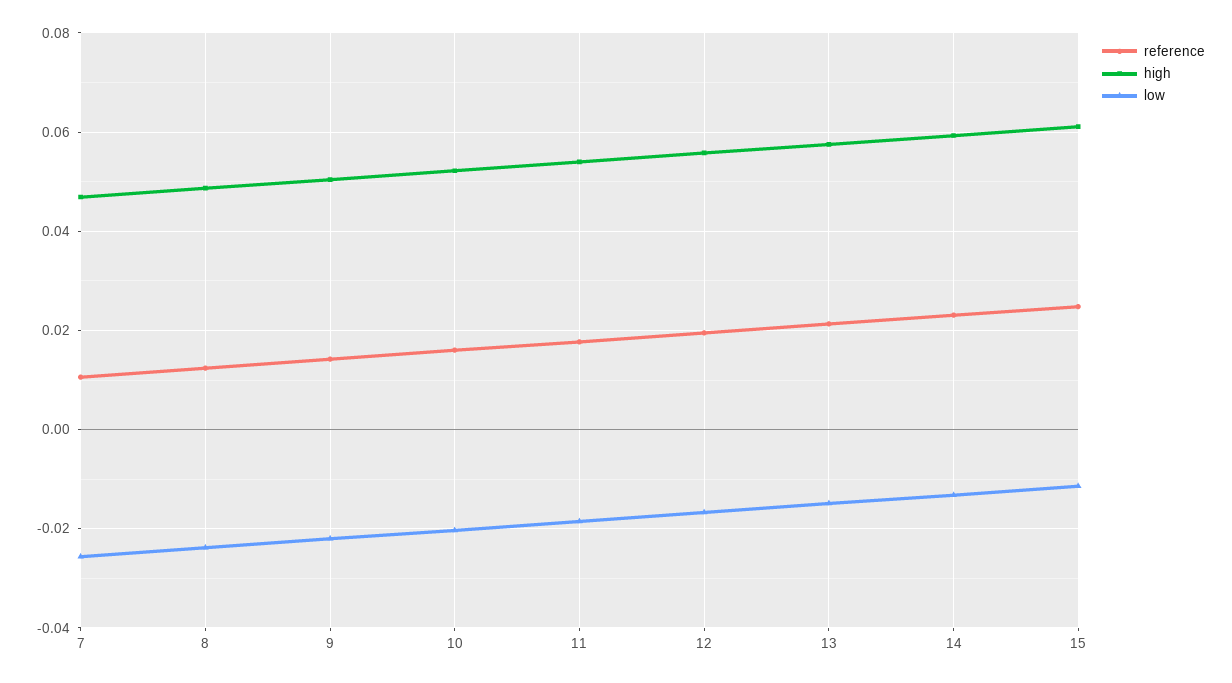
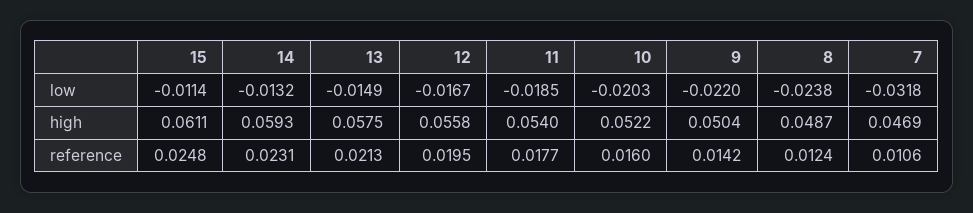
  {
    "reference": {
      "7": 0.0106,
      "8": 0.0124,
      "9": 0.0142,
      "10": 0.016,
      "11": 0.0177,
      "12": 0.0195,
      "13": 0.0213,
      "14": 0.0231,
      "15": 0.0248
    },
    "high": {
      "7": 0.0469,
      "8": 0.0487,
      "9": 0.0504,
      "10": 0.0522,
      "11": 0.054,
      "12": 0.0558,
      "13": 0.0575,
      "14": 0.0593,
      "15": 0.0611
    },
    "low": {
-     "7": -0.026,
+     "7": -0.0318,
      "8": -0.0238,
      "9": -0.022,
      "10": -0.0203,
      "11": -0.0185,
      "12": -0.0167,
      "13": -0.0149,
      "14": -0.0132,
      "15": -0.0114
    }
  }

